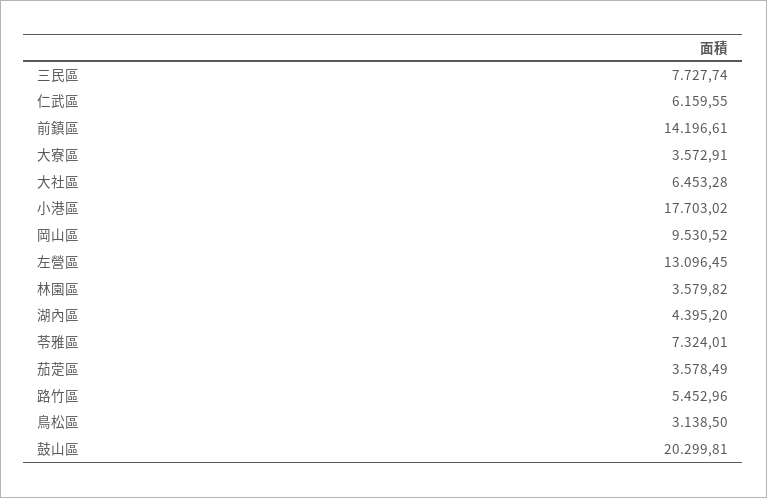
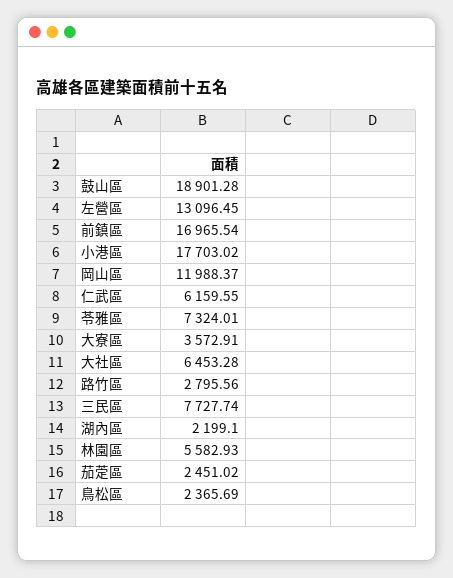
  {
    "三民區": 7727.74,
    "仁武區": 6159.55,
-   "前鎮區": 14196.61,
+   "前鎮區": 16965.54,
    "大寮區": 3572.91,
    "大社區": 6453.28,
    "小港區": 17703.02,
-   "岡山區": 9530.52,
+   "岡山區": 11988.37,
    "左營區": 13096.45,
-   "林園區": 3579.82,
+   "林園區": 5582.93,
-   "湖內區": 4395.2,
+   "湖內區": 2199.1,
    "苓雅區": 7324.01,
-   "茄萣區": 3578.49,
+   "茄萣區": 2451.02,
-   "路竹區": 5452.96,
+   "路竹區": 2795.56,
-   "鳥松區": 3138.5,
+   "鳥松區": 2365.69,
-   "鼓山區": 20299.81
+   "鼓山區": 18901.28
  }

